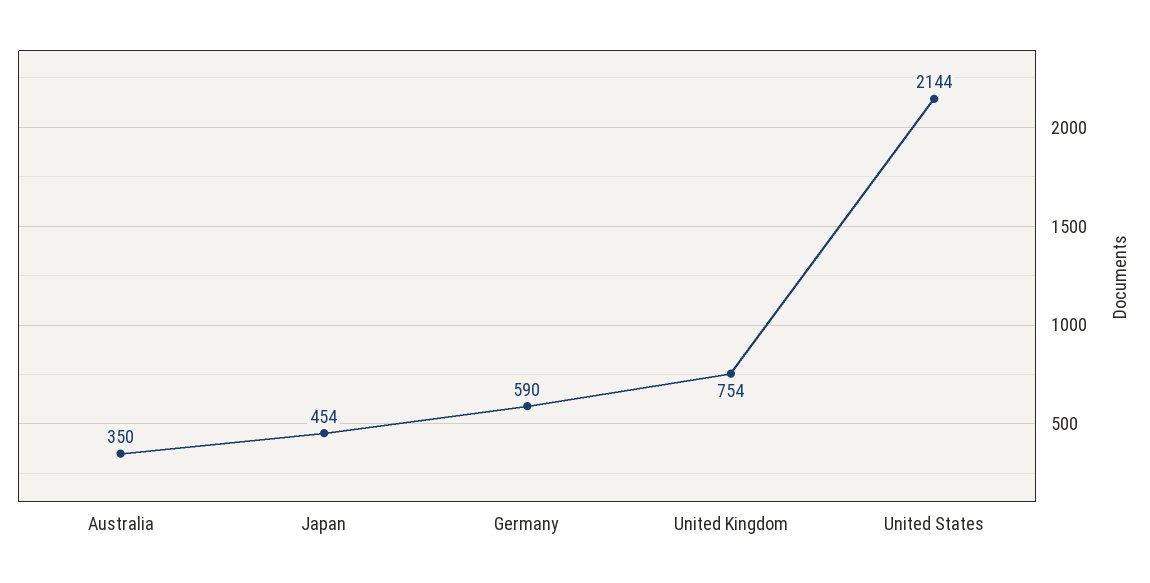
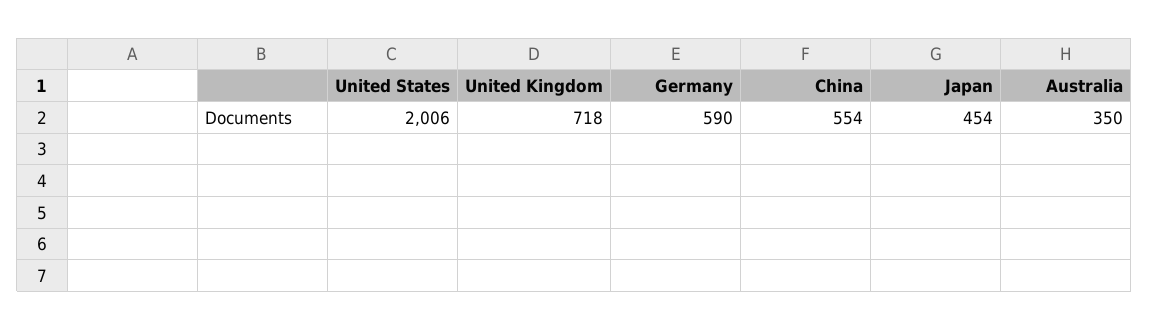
  {
    "Australia": 350,
    "Japan": 454,
    "Germany": 590,
-   "United Kingdom": 754,
+   "United Kingdom": 718,
-   "United States": 2144
+   "United States": 2006,
+   "China": 554
  }

